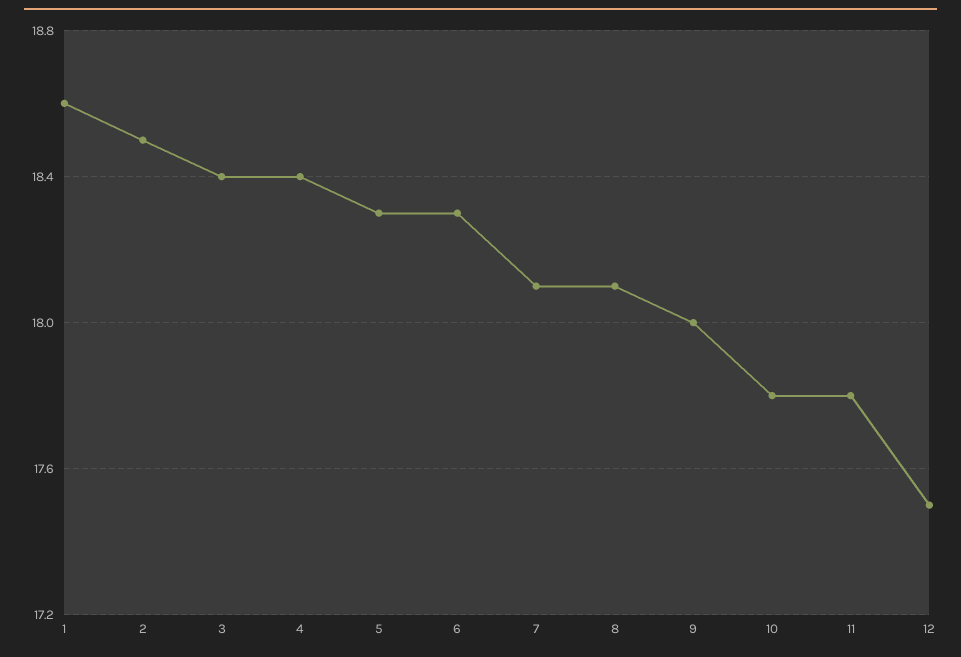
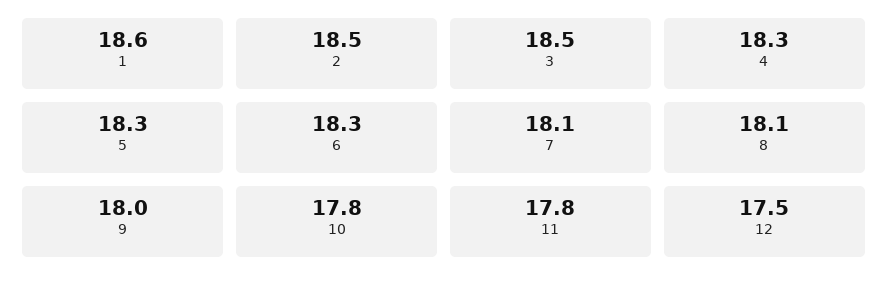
  {
    "1": 18.6,
    "2": 18.5,
-   "3": 18.4,
+   "3": 18.5,
-   "4": 18.4,
+   "4": 18.3,
    "5": 18.3,
    "6": 18.3,
    "7": 18.1,
    "8": 18.1,
    "9": 18,
    "10": 17.8,
    "11": 17.8,
    "12": 17.5
  }

